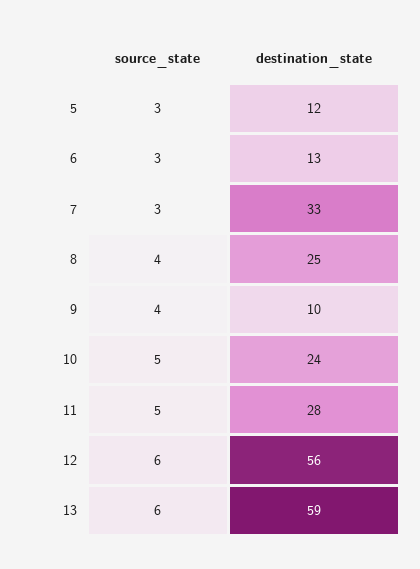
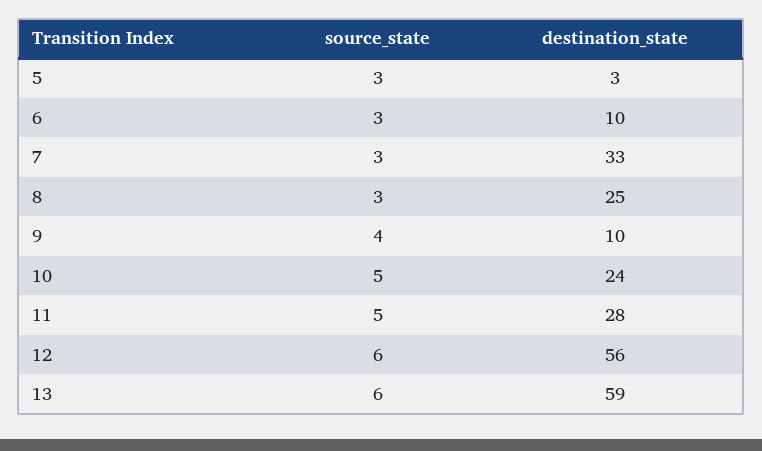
  {
    "source_state": {
      "5": 3,
      "6": 3,
      "7": 3,
-     "8": 4,
+     "8": 3,
      "9": 4,
      "10": 5,
      "11": 5,
      "12": 6,
      "13": 6
    },
    "destination_state": {
-     "5": 12,
+     "5": 3,
-     "6": 13,
+     "6": 10,
      "7": 33,
      "8": 25,
      "9": 10,
      "10": 24,
      "11": 28,
      "12": 56,
      "13": 59
    }
  }

